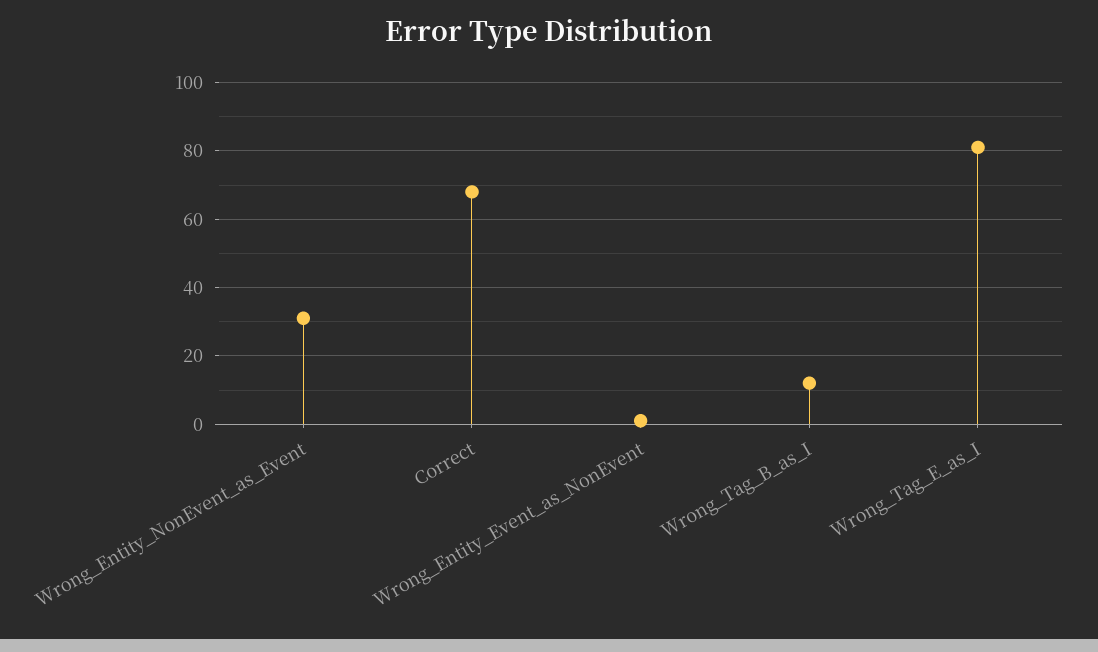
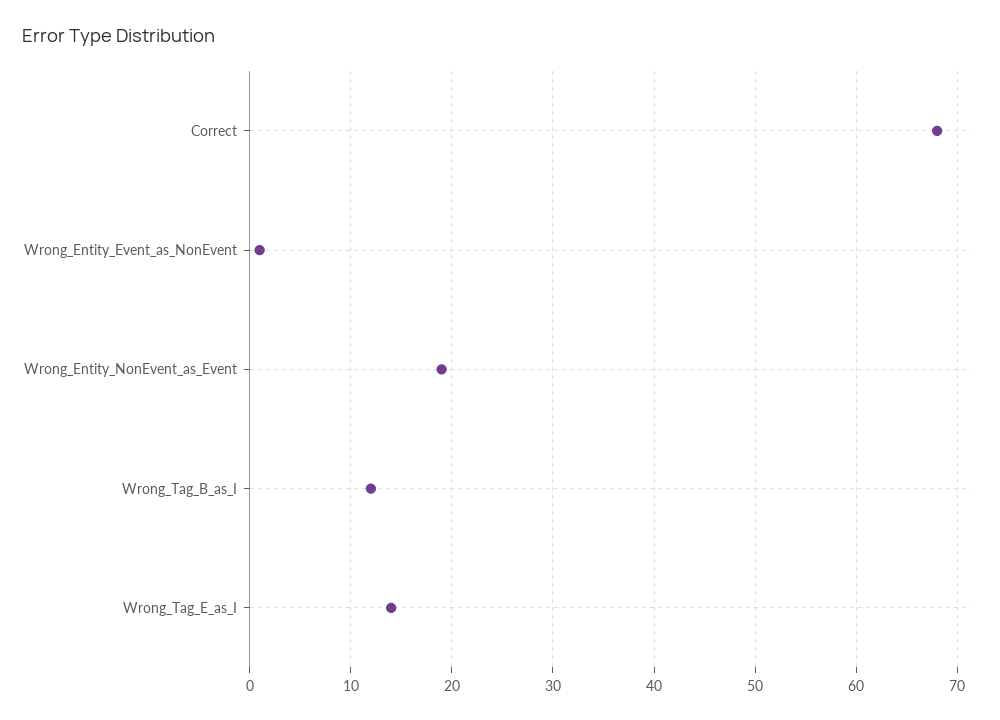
  {
-   "Wrong_Entity_NonEvent_as_Event": 30,
+   "Wrong_Entity_NonEvent_as_Event": 19,
    "Correct": 68,
    "Wrong_Entity_Event_as_NonEvent": 1,
    "Wrong_Tag_B_as_I": 12,
-   "Wrong_Tag_E_as_I": 80
+   "Wrong_Tag_E_as_I": 14
  }

